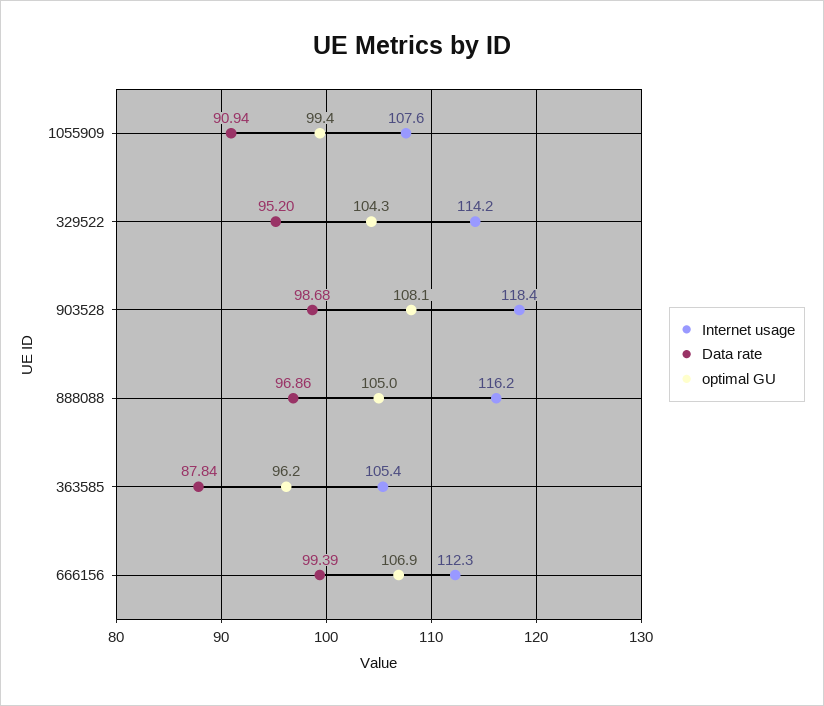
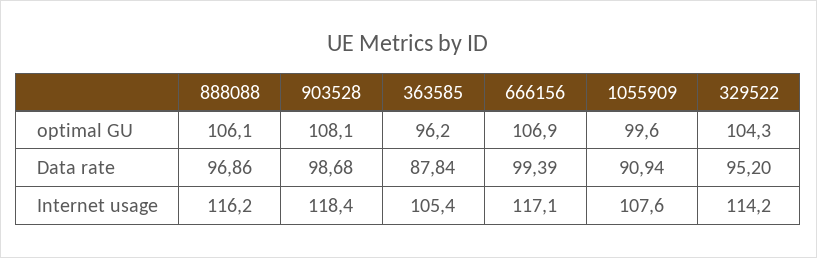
  {
    "Internet usage": {
      "1055909": 107.6,
      "329522": 114.2,
      "903528": 118.4,
      "888088": 116.2,
      "363585": 105.4,
-     "666156": 112.3
+     "666156": 117.1
    },
    "Data rate": {
      "1055909": 90.94,
      "329522": 95.2,
      "903528": 98.68,
      "888088": 96.86,
      "363585": 87.84,
      "666156": 99.39
    },
    "optimal GU": {
-     "1055909": 99.4,
+     "1055909": 99.6,
      "329522": 104.3,
      "903528": 108.1,
-     "888088": 105,
+     "888088": 106.1,
      "363585": 96.2,
      "666156": 106.9
    }
  }

